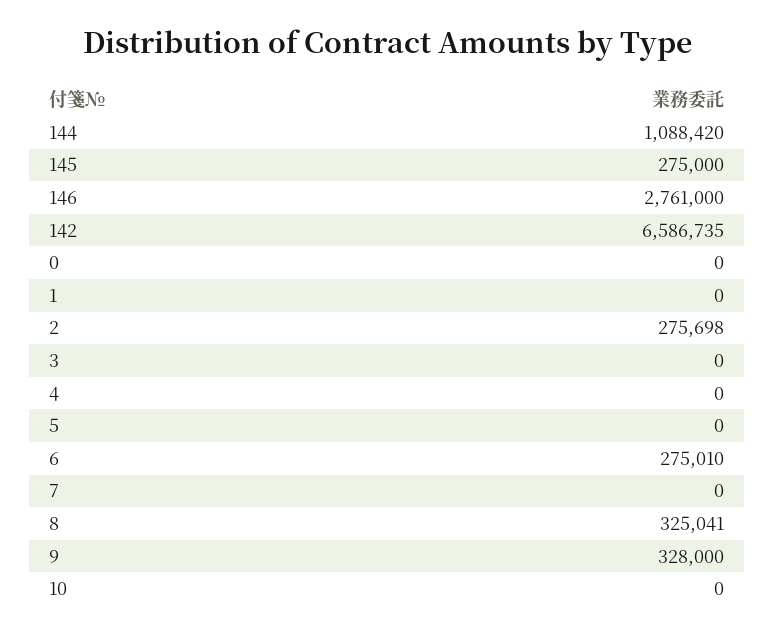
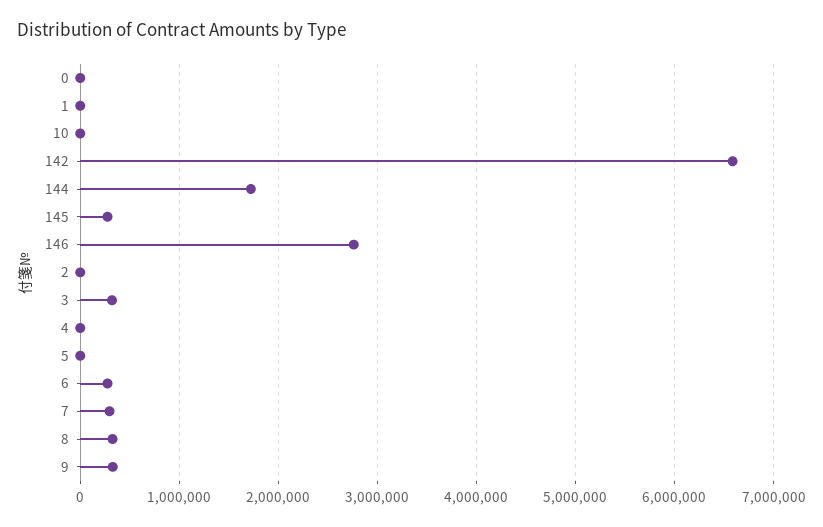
  {
-   "144": 1088420,
+   "144": 1700000,
    "145": 275000,
    "146": 2761000,
    "142": 6586735,
    "0": 0,
    "1": 0,
-   "2": 275698,
+   "2": 0,
-   "3": 0,
+   "3": 300000,
    "4": 0,
    "5": 0,
    "6": 275010,
-   "7": 0,
+   "7": 300000,
    "8": 325041,
    "9": 328000,
    "10": 0
  }

